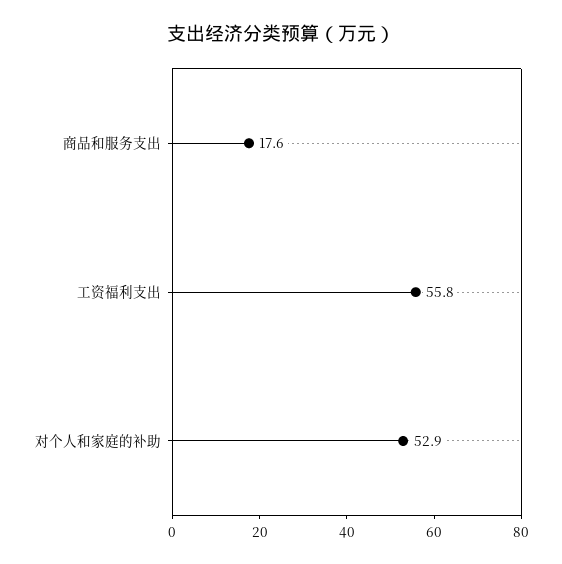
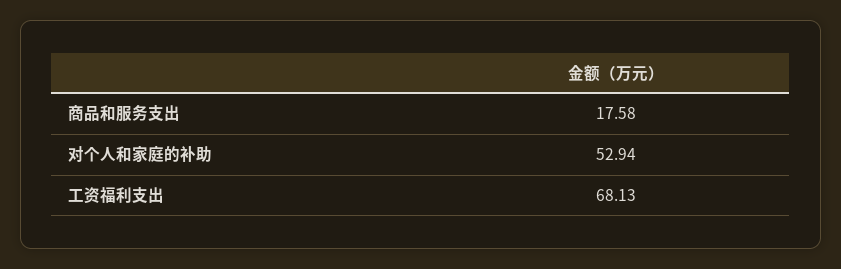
  {
    "商品和服务支出": 17.58,
-   "工资福利支出": 55.8,
+   "工资福利支出": 68.13,
    "对个人和家庭的补助": 52.94
  }

